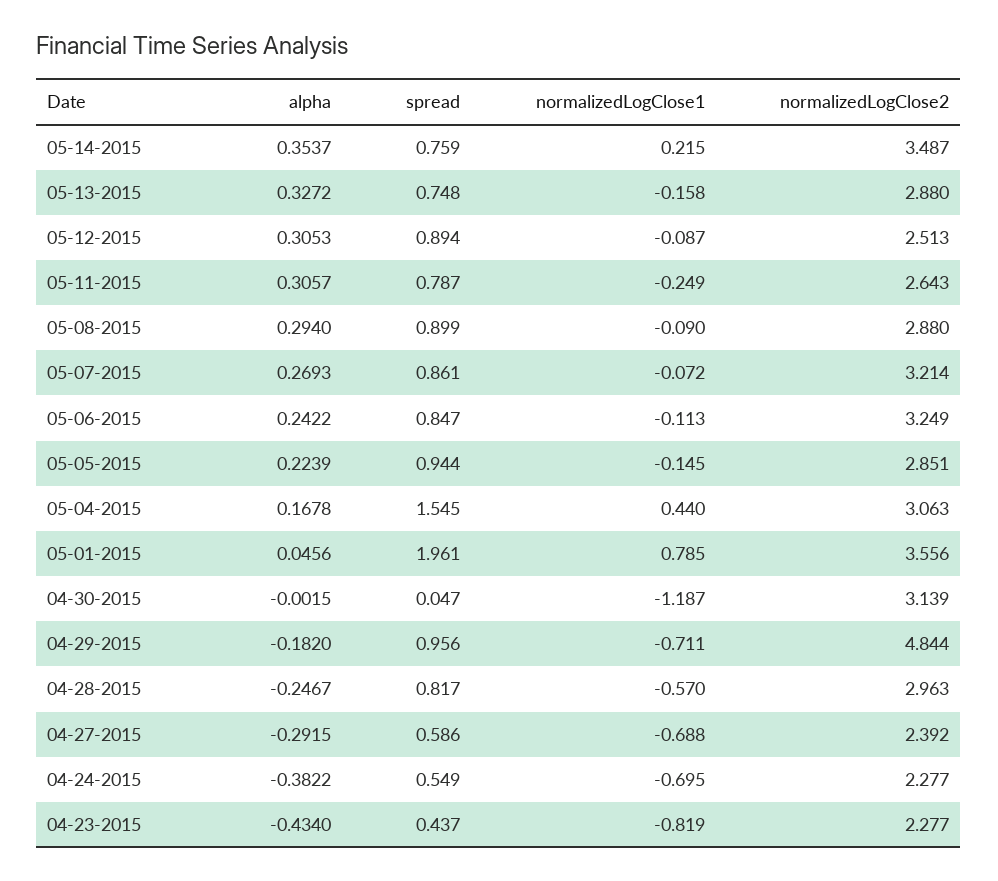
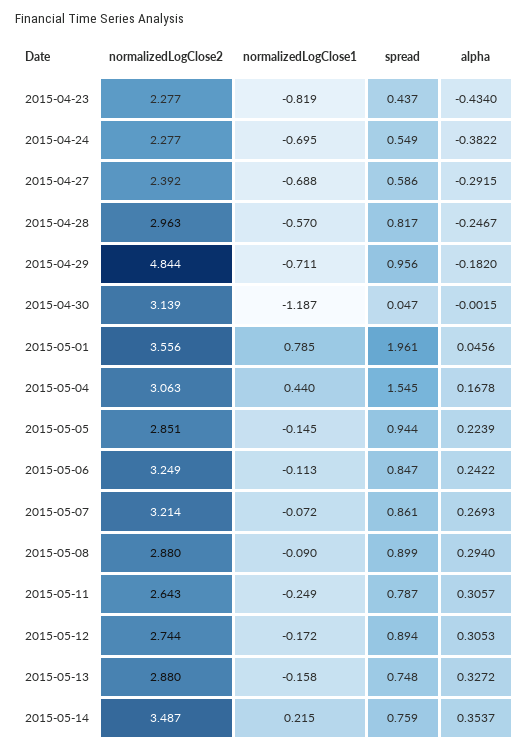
  {
    "alpha": {
      "05-14-2015": 0.3537,
      "05-13-2015": 0.3272,
      "05-12-2015": 0.3053,
      "05-11-2015": 0.3057,
      "05-08-2015": 0.294,
      "05-07-2015": 0.2693,
      "05-06-2015": 0.2422,
      "05-05-2015": 0.2239,
      "05-04-2015": 0.1678,
      "05-01-2015": 0.0456,
      "04-30-2015": -0.0015,
      "04-29-2015": -0.182,
      "04-28-2015": -0.2467,
      "04-27-2015": -0.2915,
      "04-24-2015": -0.3822,
      "04-23-2015": -0.434
    },
    "spread": {
      "05-14-2015": 0.759,
      "05-13-2015": 0.748,
      "05-12-2015": 0.894,
      "05-11-2015": 0.787,
      "05-08-2015": 0.899,
      "05-07-2015": 0.861,
      "05-06-2015": 0.847,
      "05-05-2015": 0.944,
      "05-04-2015": 1.545,
      "05-01-2015": 1.961,
      "04-30-2015": 0.047,
      "04-29-2015": 0.956,
      "04-28-2015": 0.817,
      "04-27-2015": 0.586,
      "04-24-2015": 0.549,
      "04-23-2015": 0.437
    },
    "normalizedLogClose1": {
      "05-14-2015": 0.215,
      "05-13-2015": -0.158,
-     "05-12-2015": -0.087,
+     "05-12-2015": -0.172,
      "05-11-2015": -0.249,
      "05-08-2015": -0.09,
      "05-07-2015": -0.072,
      "05-06-2015": -0.113,
      "05-05-2015": -0.145,
      "05-04-2015": 0.44,
      "05-01-2015": 0.785,
      "04-30-2015": -1.187,
      "04-29-2015": -0.711,
      "04-28-2015": -0.57,
      "04-27-2015": -0.688,
      "04-24-2015": -0.695,
      "04-23-2015": -0.819
    },
    "normalizedLogClose2": {
      "05-14-2015": 3.487,
      "05-13-2015": 2.88,
-     "05-12-2015": 2.513,
+     "05-12-2015": 2.744,
      "05-11-2015": 2.643,
      "05-08-2015": 2.88,
      "05-07-2015": 3.214,
      "05-06-2015": 3.249,
      "05-05-2015": 2.851,
      "05-04-2015": 3.063,
      "05-01-2015": 3.556,
      "04-30-2015": 3.139,
      "04-29-2015": 4.844,
      "04-28-2015": 2.963,
      "04-27-2015": 2.392,
      "04-24-2015": 2.277,
      "04-23-2015": 2.277
    }
  }

